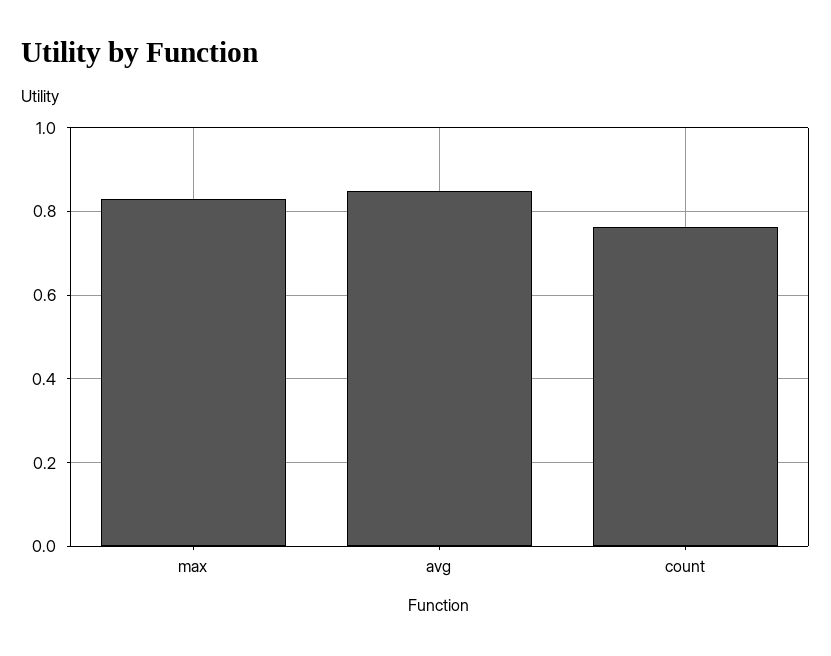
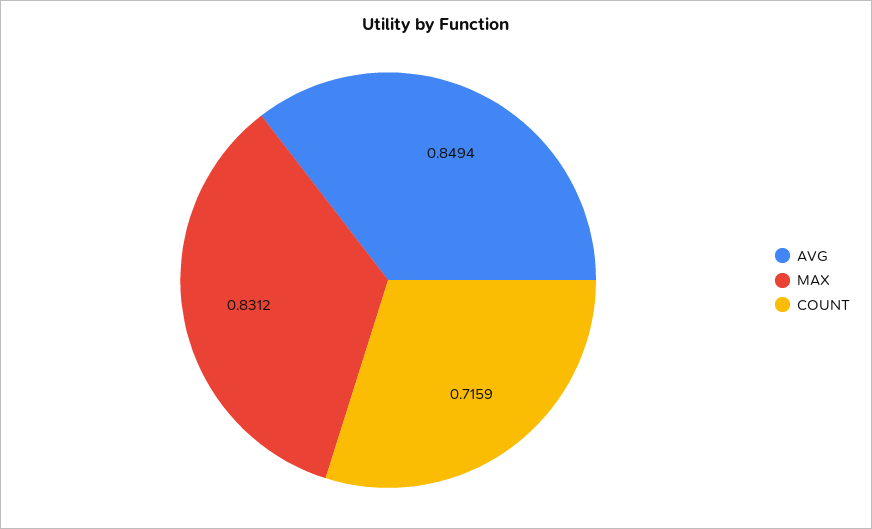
  {
    "max": 0.8312,
    "avg": 0.8494,
-   "count": 0.76
+   "count": 0.7159
  }

